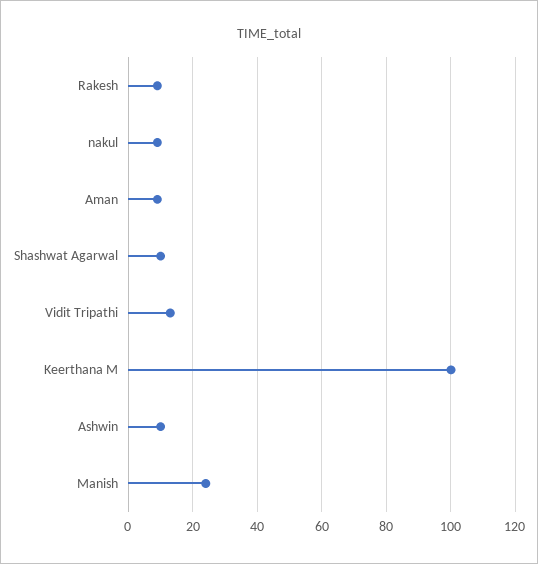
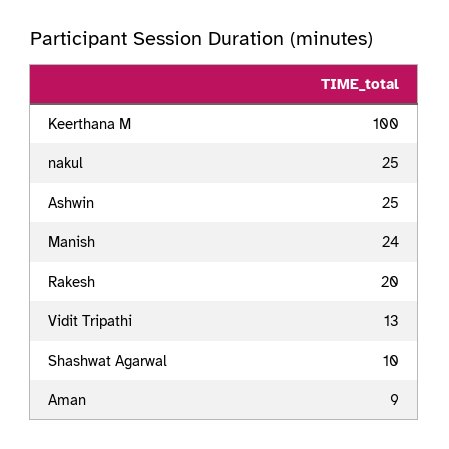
  {
-   "Rakesh": 10,
+   "Rakesh": 20,
-   "nakul": 10,
+   "nakul": 25,
    "Aman": 9,
    "Shashwat Agarwal": 10,
    "Vidit Tripathi": 13,
    "Keerthana M": 100,
-   "Ashwin": 10,
+   "Ashwin": 25,
    "Manish": 24
  }

